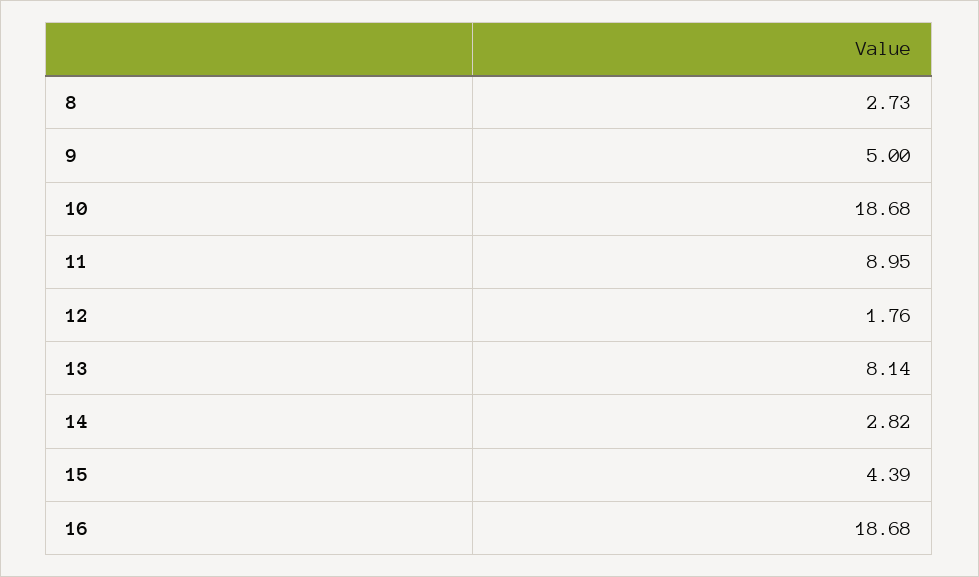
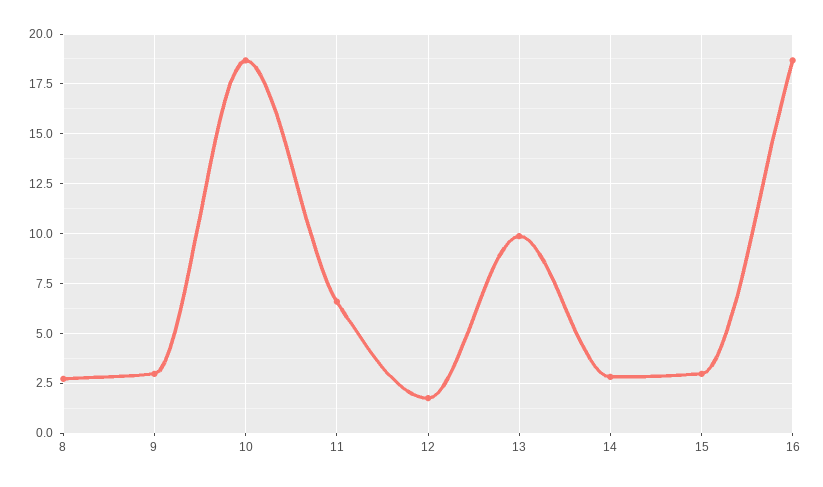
  {
    "8": 2.73,
-   "9": 5,
+   "9": 3,
    "10": 18.68,
-   "11": 8.95,
+   "11": 6.5,
    "12": 1.76,
-   "13": 8.14,
+   "13": 10,
    "14": 2.82,
-   "15": 4.39,
+   "15": 3,
    "16": 18.68
  }

